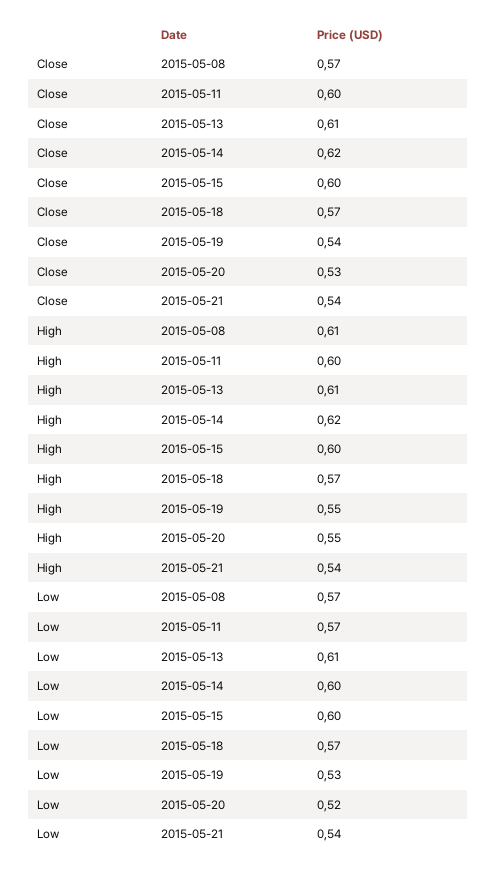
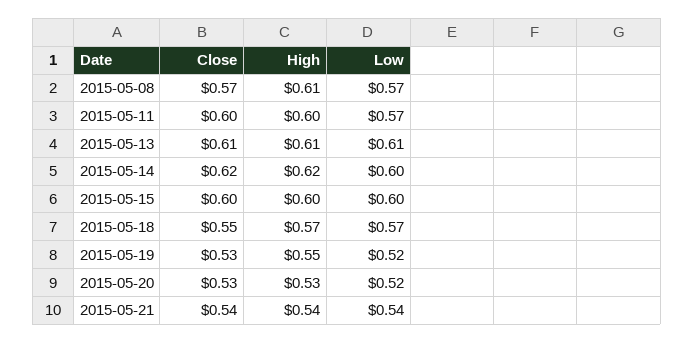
  {
    "Close": {
      "2015-05-08": 0.57,
      "2015-05-11": 0.6,
      "2015-05-13": 0.61,
      "2015-05-14": 0.62,
      "2015-05-15": 0.6,
-     "2015-05-18": 0.57,
+     "2015-05-18": 0.55,
-     "2015-05-19": 0.54,
+     "2015-05-19": 0.53,
      "2015-05-20": 0.53,
      "2015-05-21": 0.54
    },
    "High": {
      "2015-05-08": 0.61,
      "2015-05-11": 0.6,
      "2015-05-13": 0.61,
      "2015-05-14": 0.62,
      "2015-05-15": 0.6,
      "2015-05-18": 0.57,
      "2015-05-19": 0.55,
-     "2015-05-20": 0.55,
+     "2015-05-20": 0.53,
      "2015-05-21": 0.54
    },
    "Low": {
      "2015-05-08": 0.57,
      "2015-05-11": 0.57,
      "2015-05-13": 0.61,
      "2015-05-14": 0.6,
      "2015-05-15": 0.6,
      "2015-05-18": 0.57,
-     "2015-05-19": 0.53,
+     "2015-05-19": 0.52,
      "2015-05-20": 0.52,
      "2015-05-21": 0.54
    }
  }

